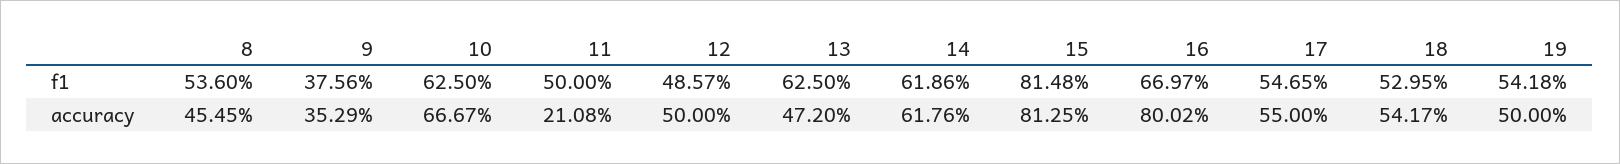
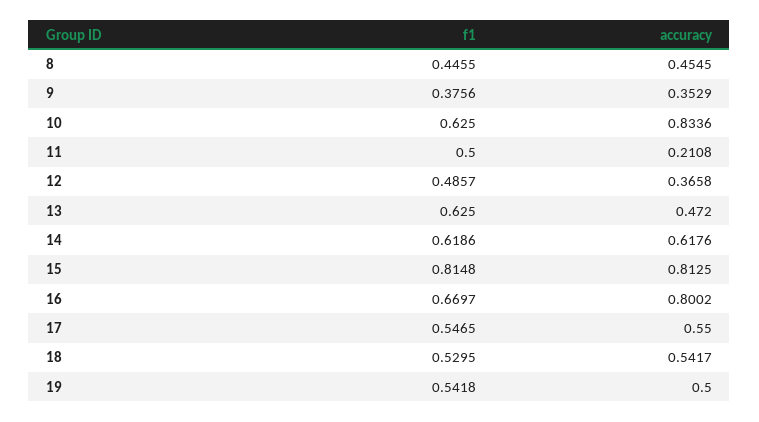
  {
    "8": {
-     "f1": 0.536,
+     "f1": 0.4455,
      "accuracy": 0.4545
    },
    "9": {
      "f1": 0.3756,
      "accuracy": 0.3529
    },
    "10": {
      "f1": 0.625,
-     "accuracy": 0.6667
+     "accuracy": 0.8336
    },
    "11": {
      "f1": 0.5,
      "accuracy": 0.2108
    },
    "12": {
      "f1": 0.4857,
-     "accuracy": 0.5
+     "accuracy": 0.3658
    },
    "13": {
      "f1": 0.625,
      "accuracy": 0.472
    },
    "14": {
      "f1": 0.6186,
      "accuracy": 0.6176
    },
    "15": {
      "f1": 0.8148,
      "accuracy": 0.8125
    },
    "16": {
      "f1": 0.6697,
      "accuracy": 0.8002
    },
    "17": {
      "f1": 0.5465,
      "accuracy": 0.55
    },
    "18": {
      "f1": 0.5295,
      "accuracy": 0.5417
    },
    "19": {
      "f1": 0.5418,
      "accuracy": 0.5
    }
  }

